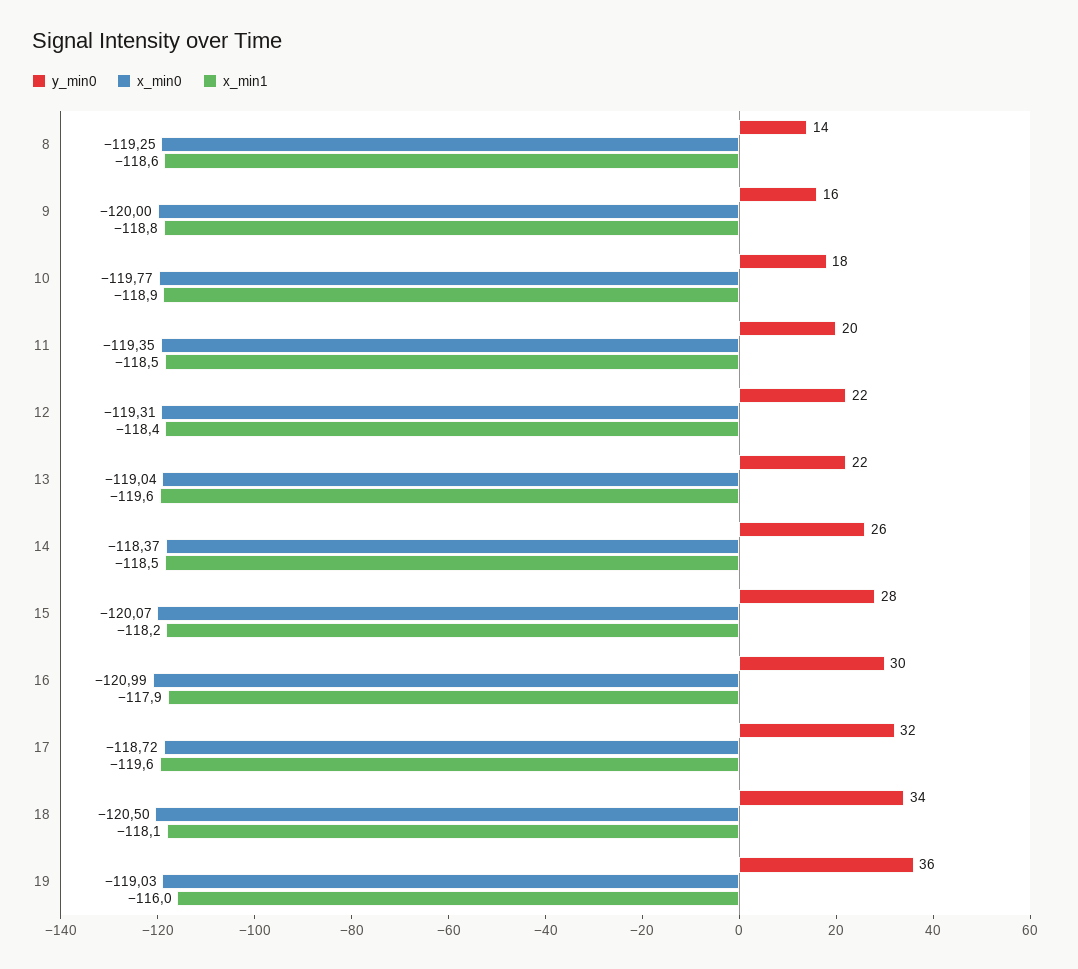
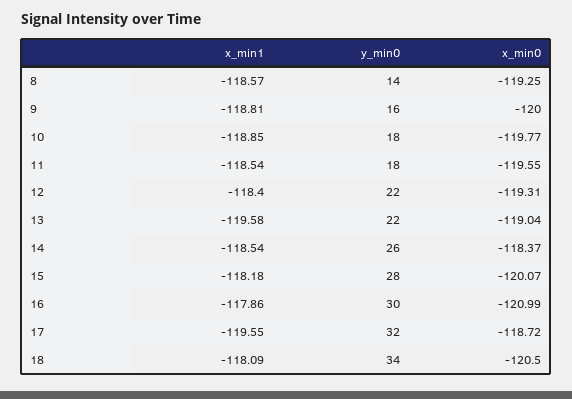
  {
    "y_min0": {
      "8": 14,
      "9": 16,
      "10": 18,
-     "11": 20,
+     "11": 18,
      "12": 22,
      "13": 22,
      "14": 26,
      "15": 28,
      "16": 30,
      "17": 32,
-     "18": 34,
+     "18": 34
-     "19": 36
    },
    "x_min0": {
      "8": -119.25,
      "9": -120,
      "10": -119.77,
-     "11": -119.35,
+     "11": -119.55,
      "12": -119.31,
      "13": -119.04,
      "14": -118.37,
      "15": -120.07,
      "16": -120.99,
      "17": -118.72,
-     "18": -120.5,
+     "18": -120.5
-     "19": -119.03
    },
    "x_min1": {
      "8": -118.57,
      "9": -118.81,
      "10": -118.85,
      "11": -118.54,
      "12": -118.4,
      "13": -119.58,
      "14": -118.54,
      "15": -118.18,
      "16": -117.86,
      "17": -119.55,
-     "18": -118.09,
+     "18": -118.09
-     "19": -116
    }
  }

